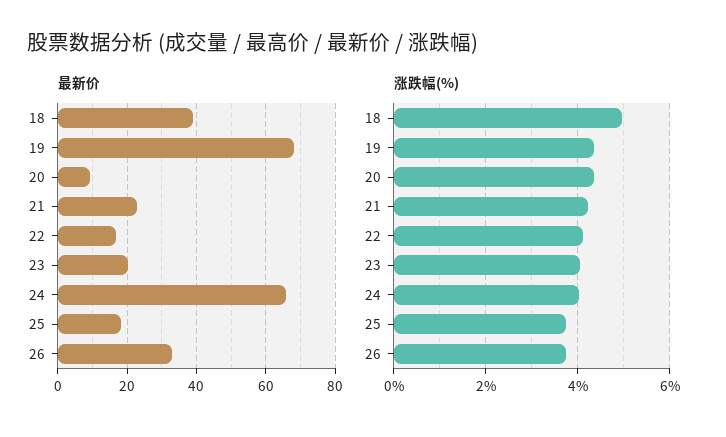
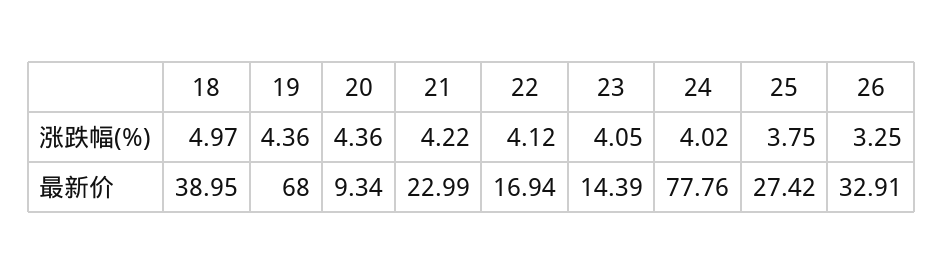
  {
    "最新价": {
      "18": 38.95,
      "19": 68,
      "20": 9.34,
      "21": 22.99,
      "22": 16.94,
-     "23": 20,
+     "23": 14.39,
-     "24": 66,
+     "24": 77.76,
-     "25": 18,
+     "25": 27.42,
      "26": 32.91
    },
    "涨跌幅(%)": {
      "18": 4.97,
      "19": 4.36,
      "20": 4.36,
      "21": 4.22,
      "22": 4.12,
      "23": 4.05,
      "24": 4.02,
      "25": 3.75,
-     "26": 3.8
+     "26": 3.25
    }
  }

